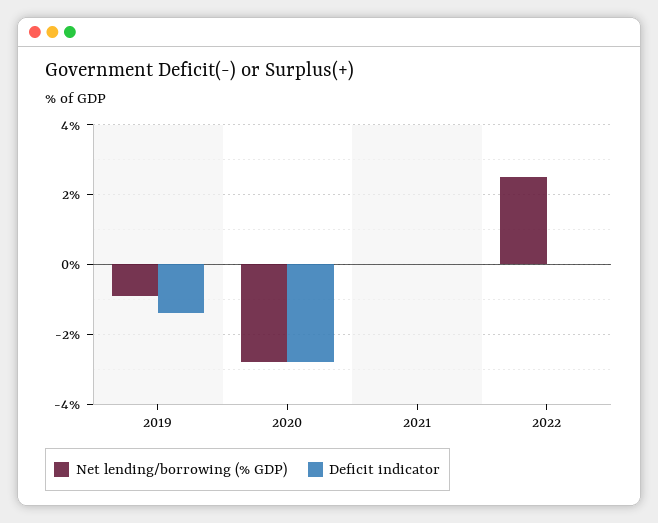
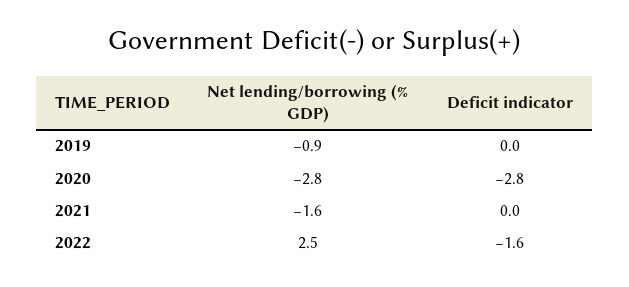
  {
    "Net lending/borrowing (% GDP)": {
      "2019": -0.9,
      "2020": -2.8,
-     "2021": 0,
+     "2021": -1.6,
      "2022": 2.5
    },
    "Deficit indicator": {
-     "2019": -1.5,
+     "2019": 0,
      "2020": -2.8,
      "2021": 0,
-     "2022": 0
+     "2022": -1.6
    }
  }

